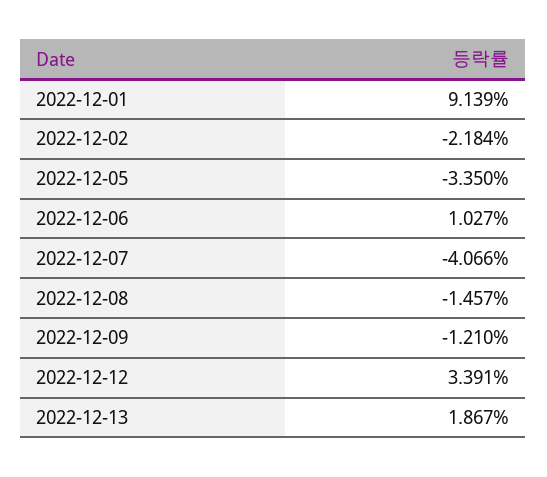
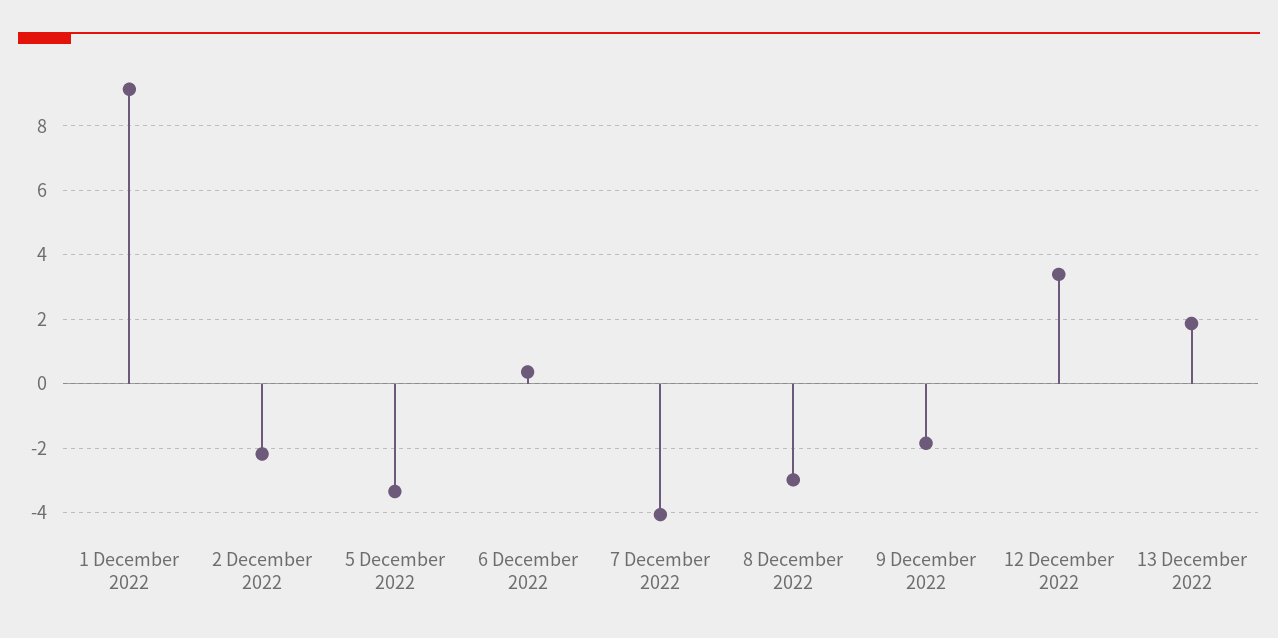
  {
    "2022-12-01": 9.139,
    "2022-12-02": -2.184,
    "2022-12-05": -3.35,
-   "2022-12-06": 1.027,
+   "2022-12-06": 0.4,
    "2022-12-07": -4.066,
-   "2022-12-08": -1.457,
+   "2022-12-08": -3,
-   "2022-12-09": -1.21,
+   "2022-12-09": -1.8,
    "2022-12-12": 3.391,
    "2022-12-13": 1.867
  }

